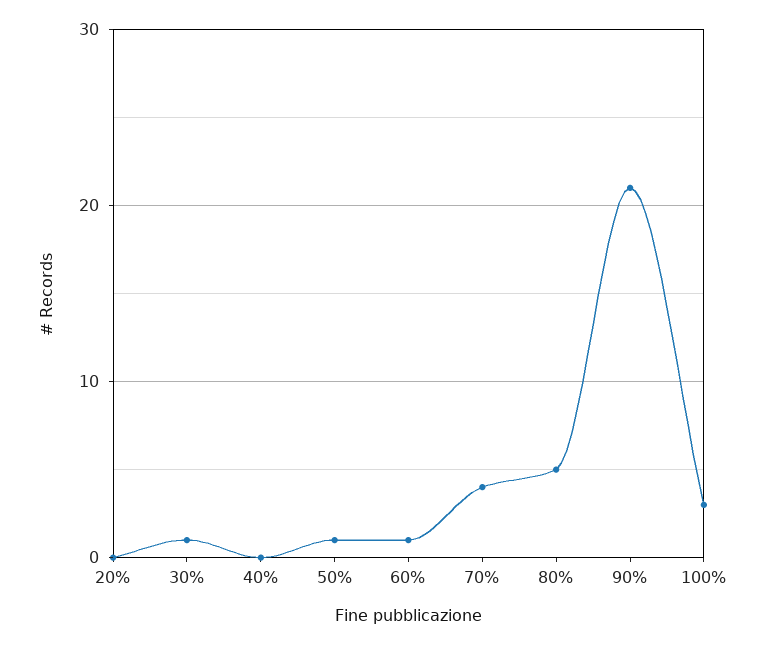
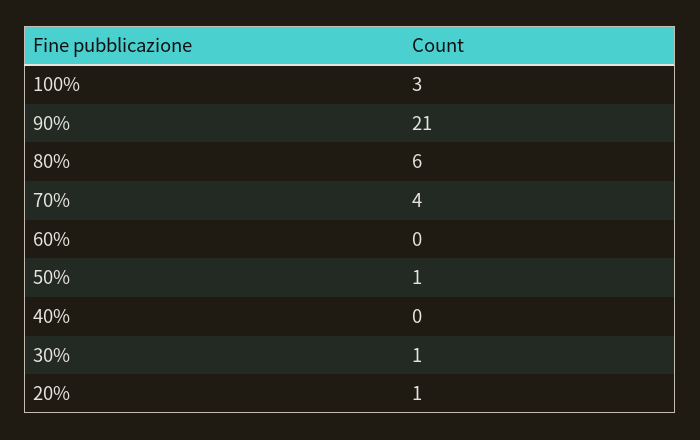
  {
-   "20%": 0,
+   "20%": 1,
    "30%": 1,
    "40%": 0,
    "50%": 1,
-   "60%": 1,
+   "60%": 0,
    "70%": 4,
-   "80%": 5,
+   "80%": 6,
    "90%": 21,
    "100%": 3
  }

